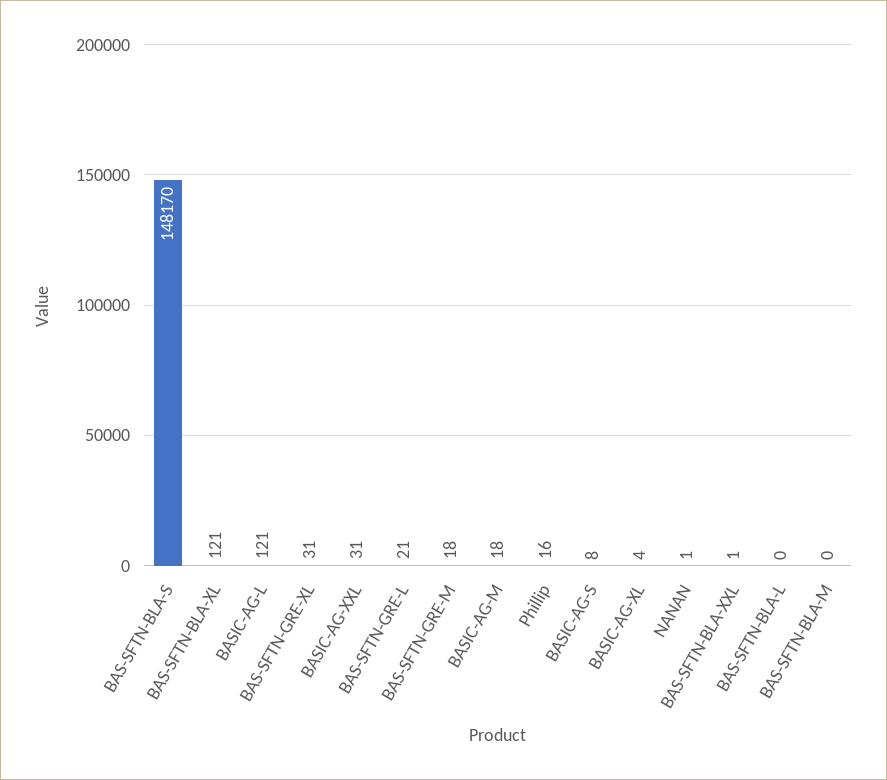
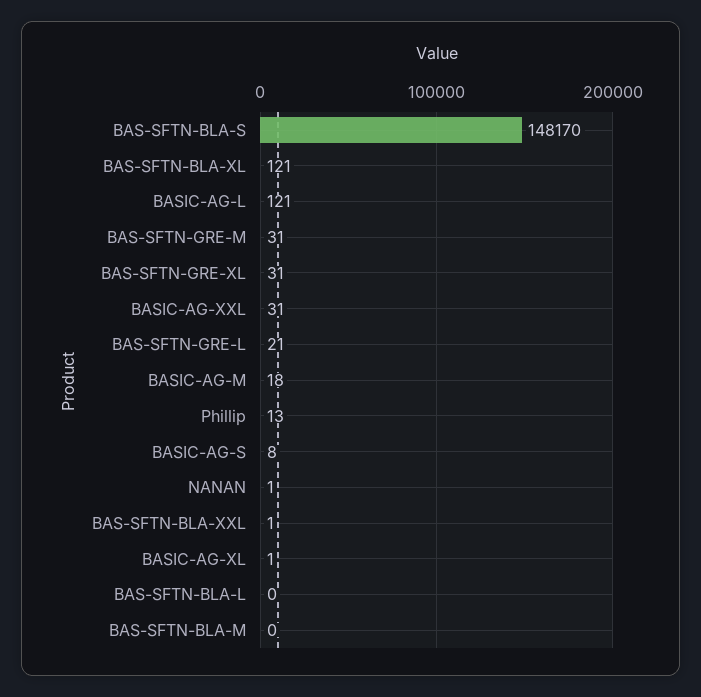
  {
    "BAS-SFTN-BLA-S": 148170,
    "BAS-SFTN-BLA-XL": 121,
    "BASIC-AG-L": 121,
    "BAS-SFTN-GRE-XL": 31,
    "BASIC-AG-XXL": 31,
    "BAS-SFTN-GRE-L": 21,
-   "BAS-SFTN-GRE-M": 18,
+   "BAS-SFTN-GRE-M": 31,
    "BASIC-AG-M": 18,
-   "Phillip": 16,
+   "Phillip": 13,
    "BASIC-AG-S": 8,
-   "BASIC-AG-XL": 4,
+   "BASIC-AG-XL": 1,
    "NANAN": 1,
    "BAS-SFTN-BLA-XXL": 1,
    "BAS-SFTN-BLA-L": 0,
    "BAS-SFTN-BLA-M": 0
  }

